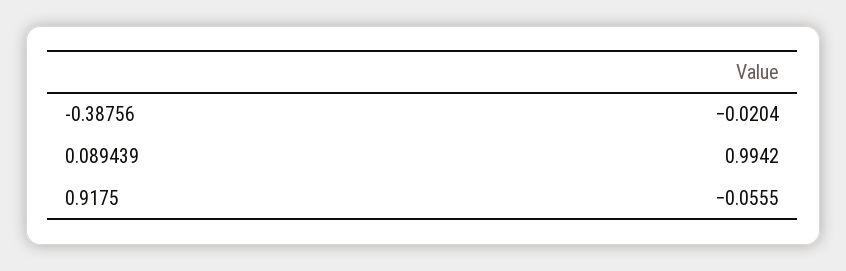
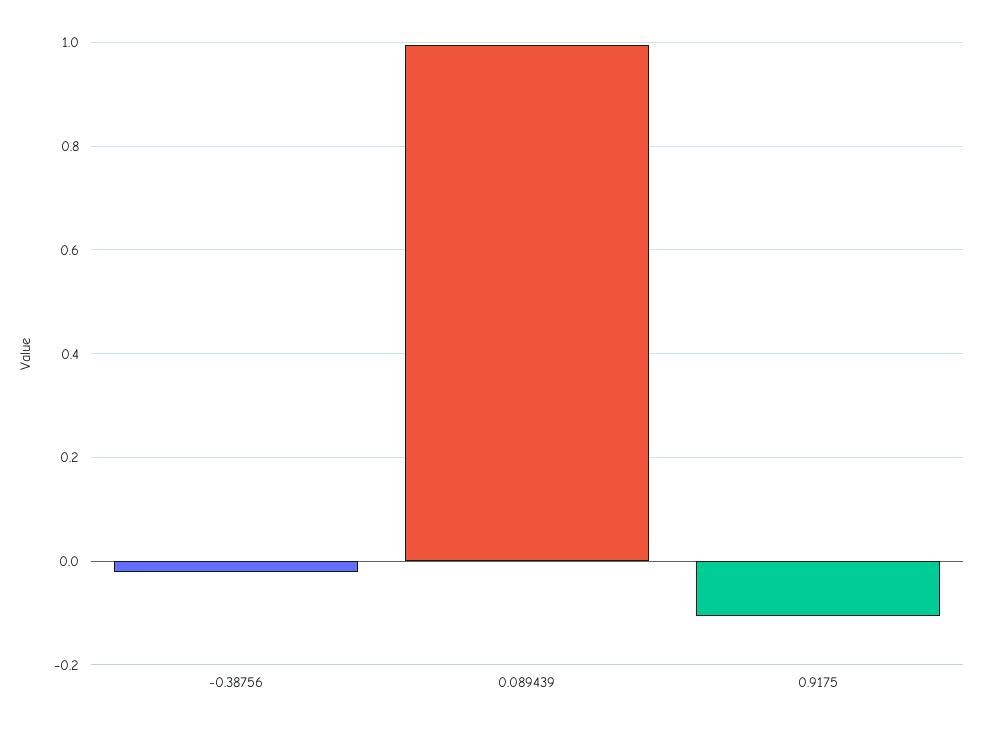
  {
    "-0.38756": -0.0204,
    "0.089439": 0.9942,
-   "0.9175": -0.0555
+   "0.9175": -0.1
  }

